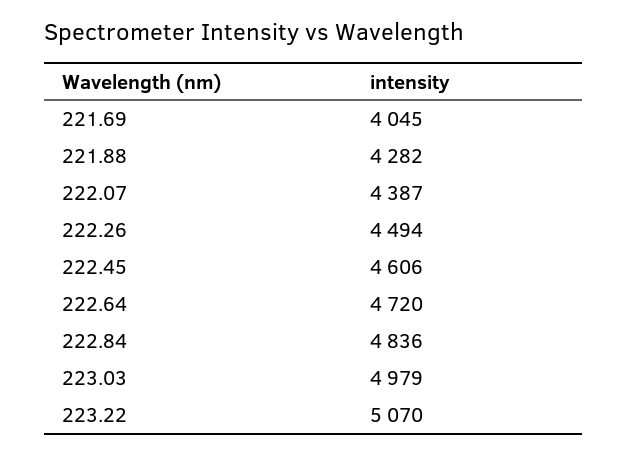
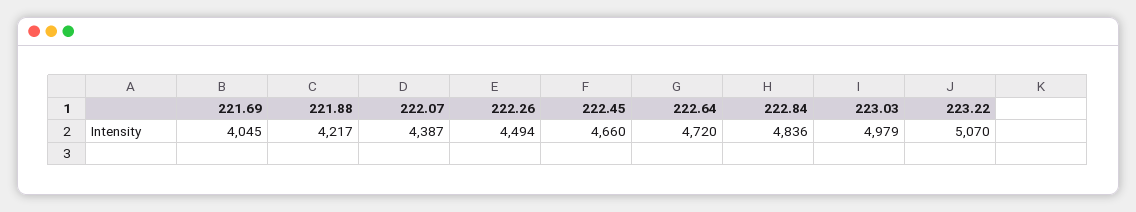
  {
    "221.69": 4045,
-   "221.88": 4282,
+   "221.88": 4217,
    "222.07": 4387,
    "222.26": 4494,
-   "222.45": 4606,
+   "222.45": 4660,
    "222.64": 4720,
    "222.84": 4836,
    "223.03": 4979,
    "223.22": 5070
  }

